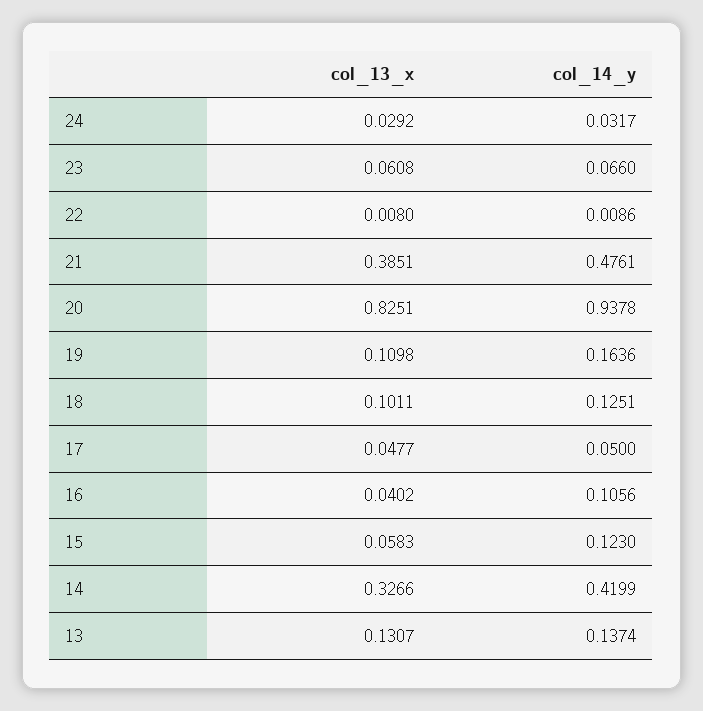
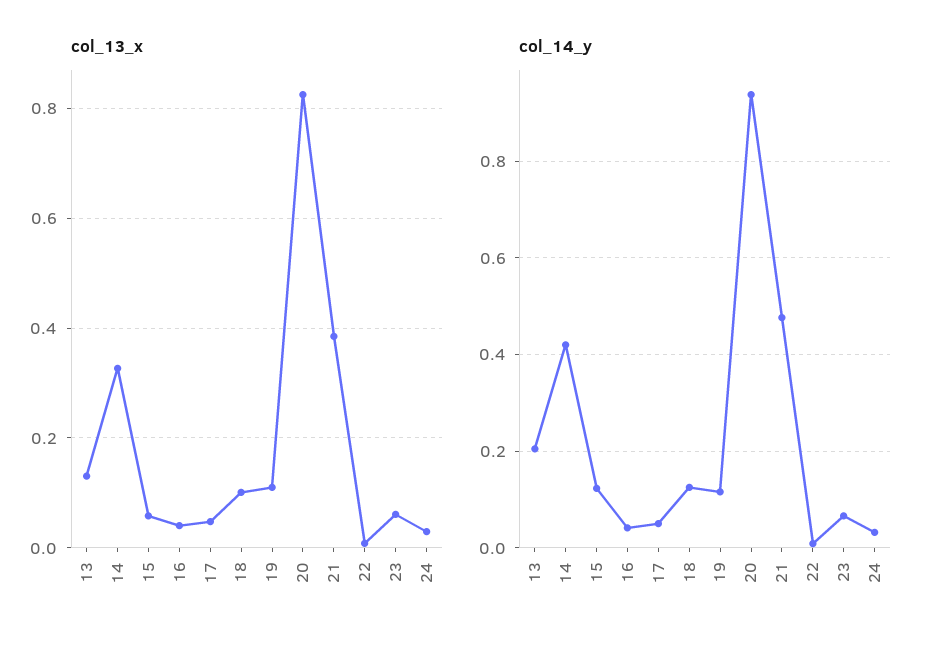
  {
    "col_13_x": {
      "24": 0.0292,
      "23": 0.0608,
      "22": 0.008,
      "21": 0.3851,
      "20": 0.8251,
      "19": 0.1098,
      "18": 0.1011,
      "17": 0.0477,
      "16": 0.0402,
      "15": 0.0583,
      "14": 0.3266,
      "13": 0.1307
    },
    "col_14_y": {
      "24": 0.0317,
      "23": 0.066,
      "22": 0.0086,
      "21": 0.4761,
      "20": 0.9378,
-     "19": 0.1636,
+     "19": 0.12,
      "18": 0.1251,
      "17": 0.05,
-     "16": 0.1056,
+     "16": 0.04,
      "15": 0.123,
      "14": 0.4199,
-     "13": 0.1374
+     "13": 0.2
    }
  }

